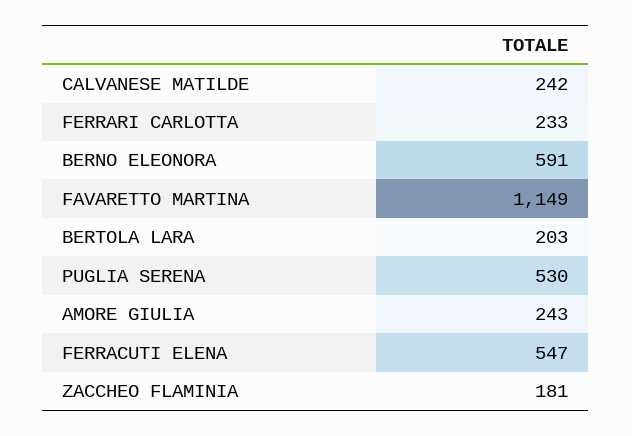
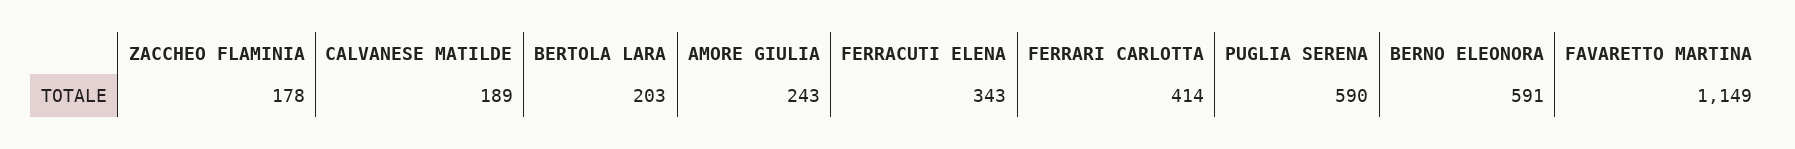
  {
-   "CALVANESE MATILDE": 242,
+   "CALVANESE MATILDE": 189,
-   "FERRARI CARLOTTA": 233,
+   "FERRARI CARLOTTA": 414,
    "BERNO ELEONORA": 591,
    "FAVARETTO MARTINA": 1149,
    "BERTOLA LARA": 203,
-   "PUGLIA SERENA": 530,
+   "PUGLIA SERENA": 590,
    "AMORE GIULIA": 243,
-   "FERRACUTI ELENA": 547,
+   "FERRACUTI ELENA": 343,
-   "ZACCHEO FLAMINIA": 181
+   "ZACCHEO FLAMINIA": 178
  }

